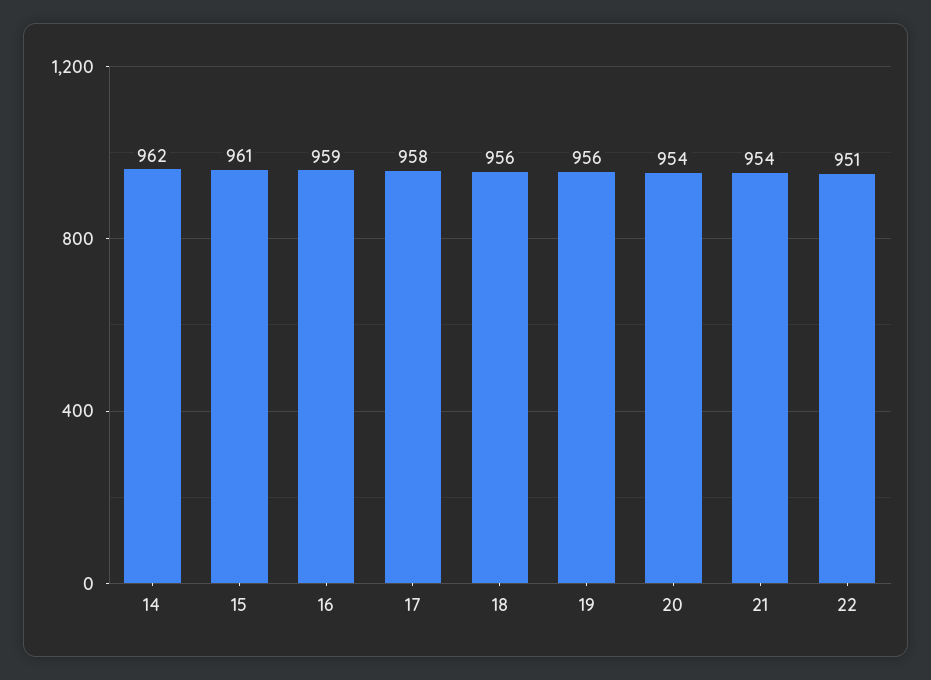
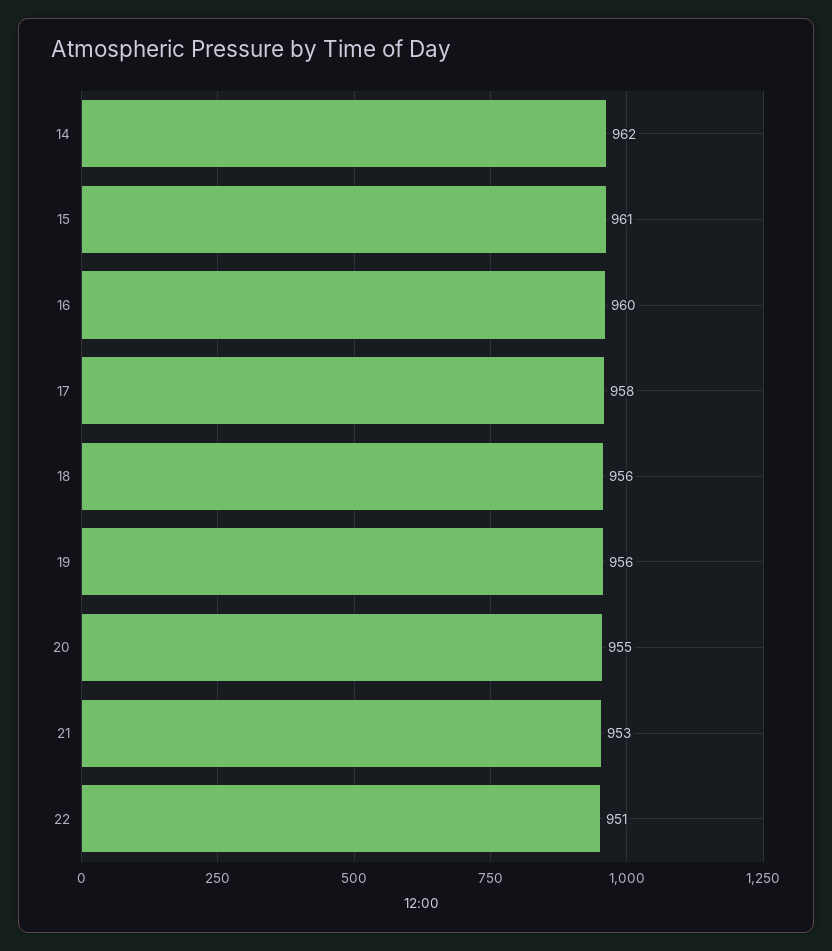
  {
    "14": 962,
    "15": 961,
-   "16": 959,
+   "16": 960,
    "17": 958,
    "18": 956,
    "19": 956,
-   "20": 954,
+   "20": 955,
-   "21": 954,
+   "21": 953,
    "22": 951
  }

